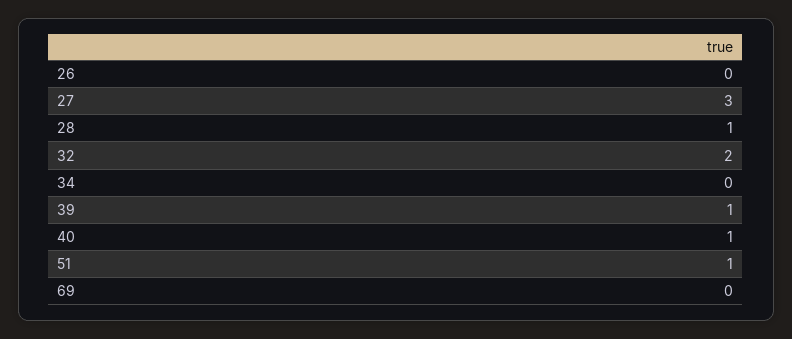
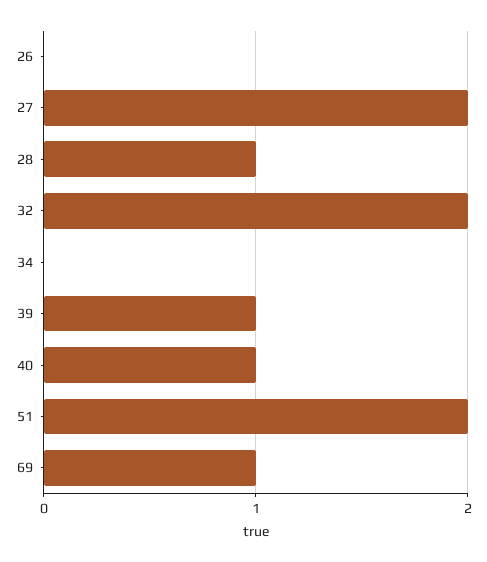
  {
    "26": 0,
-   "27": 3,
+   "27": 2,
    "28": 1,
    "32": 2,
    "34": 0,
    "39": 1,
    "40": 1,
-   "51": 1,
+   "51": 2,
-   "69": 0
+   "69": 1
  }

